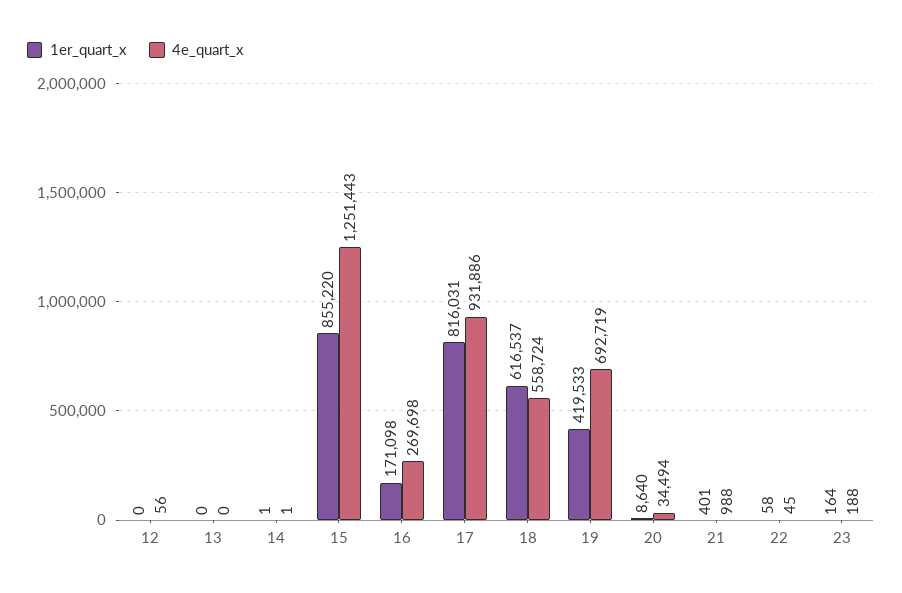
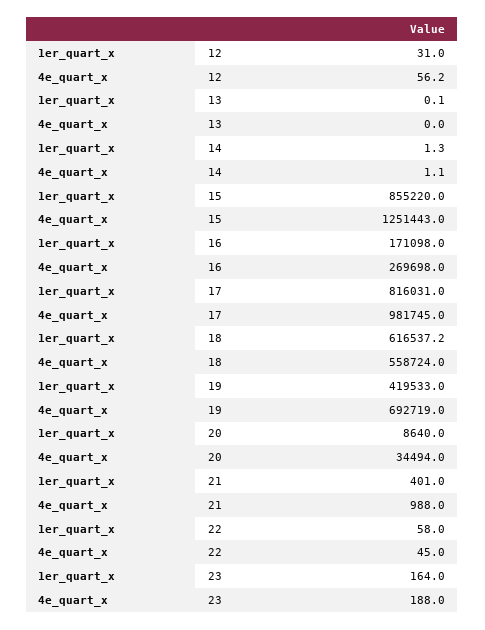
  {
    "1er_quart_x": {
-     "12": 0,
+     "12": 31,
      "13": 0.1,
      "14": 1.3,
      "15": 855220,
      "16": 171098,
      "17": 816031,
      "18": 616537.2,
      "19": 419533,
      "20": 8640,
      "21": 401,
      "22": 58,
      "23": 164
    },
    "4e_quart_x": {
      "12": 56.2,
      "13": 0,
      "14": 1.1,
      "15": 1251443,
      "16": 269698,
-     "17": 931886,
+     "17": 981745,
      "18": 558724,
      "19": 692719,
      "20": 34494,
      "21": 988,
      "22": 45,
      "23": 188
    }
  }

